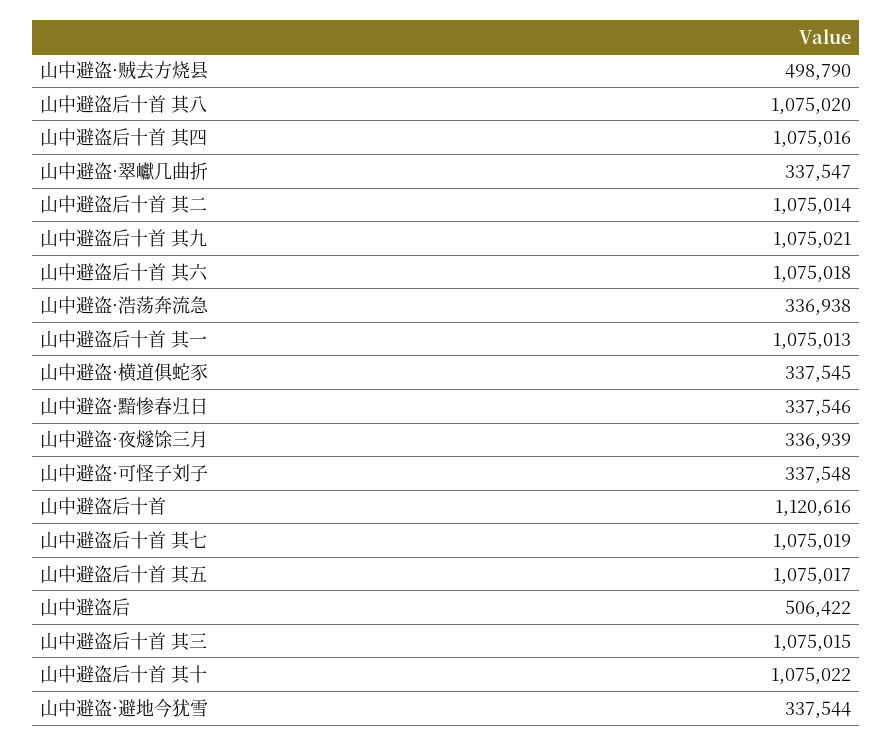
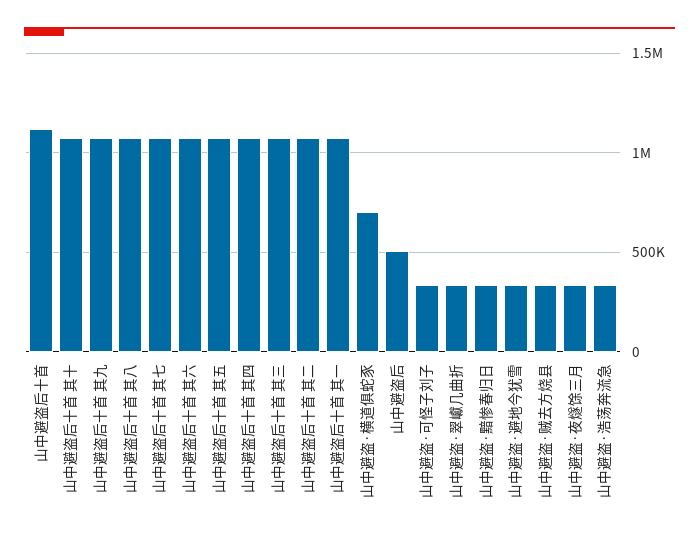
  {
-   "山中避盗·贼去方烧县": 498790,
+   "山中避盗·贼去方烧县": 350000,
    "山中避盗后十首 其八": 1075020,
    "山中避盗后十首 其四": 1075016,
    "山中避盗·翠巘几曲折": 337547,
    "山中避盗后十首 其二": 1075014,
    "山中避盗后十首 其九": 1075021,
    "山中避盗后十首 其六": 1075018,
    "山中避盗·浩荡奔流急": 336938,
    "山中避盗后十首 其一": 1075013,
-   "山中避盗·横道俱蛇豕": 337545,
+   "山中避盗·横道俱蛇豕": 700000,
    "山中避盗·黯惨春归日": 337546,
    "山中避盗·夜燧馀三月": 336939,
    "山中避盗·可怪子刘子": 337548,
    "山中避盗后十首": 1120616,
    "山中避盗后十首 其七": 1075019,
    "山中避盗后十首 其五": 1075017,
    "山中避盗后": 506422,
    "山中避盗后十首 其三": 1075015,
    "山中避盗后十首 其十": 1075022,
    "山中避盗·避地今犹雪": 337544
  }

